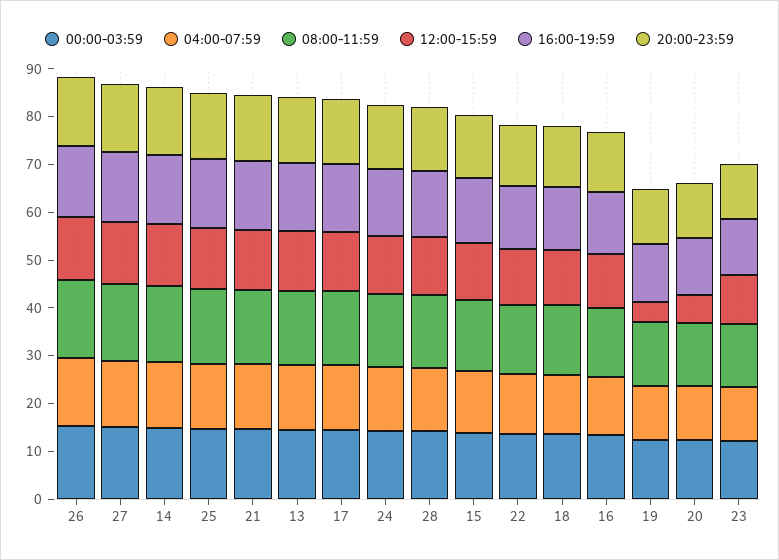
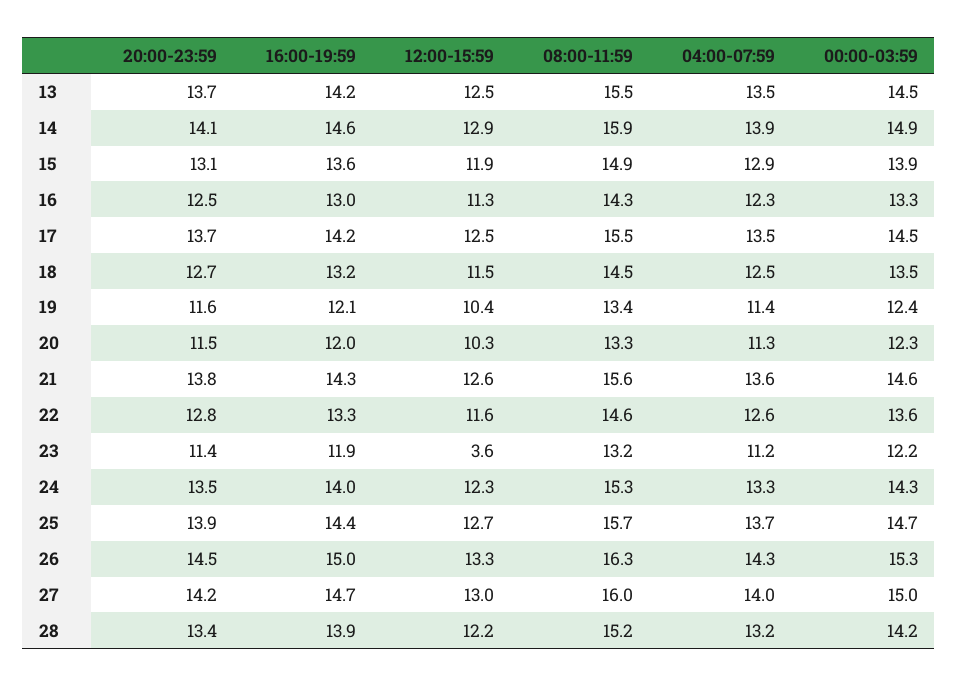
  {
    "00:00-03:59": {
      "26": 15.3,
      "27": 15,
      "14": 14.9,
      "25": 14.7,
      "21": 14.6,
      "13": 14.5,
      "17": 14.5,
      "24": 14.3,
      "28": 14.2,
      "15": 13.9,
      "22": 13.6,
      "18": 13.5,
      "16": 13.3,
      "19": 12.4,
      "20": 12.3,
      "23": 12.2
    },
    "04:00-07:59": {
      "26": 14.3,
      "27": 14,
      "14": 13.9,
      "25": 13.7,
      "21": 13.6,
      "13": 13.5,
      "17": 13.5,
      "24": 13.3,
      "28": 13.2,
      "15": 12.9,
      "22": 12.6,
      "18": 12.5,
      "16": 12.3,
      "19": 11.4,
      "20": 11.3,
      "23": 11.2
    },
    "08:00-11:59": {
      "26": 16.3,
      "27": 16,
      "14": 15.9,
      "25": 15.7,
      "21": 15.6,
      "13": 15.5,
      "17": 15.5,
      "24": 15.3,
      "28": 15.2,
      "15": 14.9,
      "22": 14.6,
      "18": 14.5,
      "16": 14.3,
      "19": 13.4,
      "20": 13.3,
      "23": 13.2
    },
    "12:00-15:59": {
      "26": 13.3,
      "27": 13,
      "14": 12.9,
      "25": 12.7,
      "21": 12.6,
      "13": 12.5,
      "17": 12.5,
      "24": 12.3,
      "28": 12.2,
      "15": 11.9,
      "22": 11.6,
      "18": 11.5,
      "16": 11.3,
-     "19": 4,
+     "19": 10.4,
-     "20": 6,
+     "20": 10.3,
-     "23": 10
+     "23": 3.6
    },
    "16:00-19:59": {
      "26": 15,
      "27": 14.7,
      "14": 14.6,
      "25": 14.4,
      "21": 14.3,
      "13": 14.2,
      "17": 14.2,
      "24": 14,
      "28": 13.9,
      "15": 13.6,
      "22": 13.3,
      "18": 13.2,
      "16": 13,
      "19": 12.1,
      "20": 12,
      "23": 11.9
    },
    "20:00-23:59": {
      "26": 14.5,
      "27": 14.2,
      "14": 14.1,
      "25": 13.9,
      "21": 13.8,
      "13": 13.7,
      "17": 13.7,
      "24": 13.5,
      "28": 13.4,
      "15": 13.1,
      "22": 12.8,
      "18": 12.7,
      "16": 12.5,
      "19": 11.6,
      "20": 11.5,
      "23": 11.4
    }
  }

